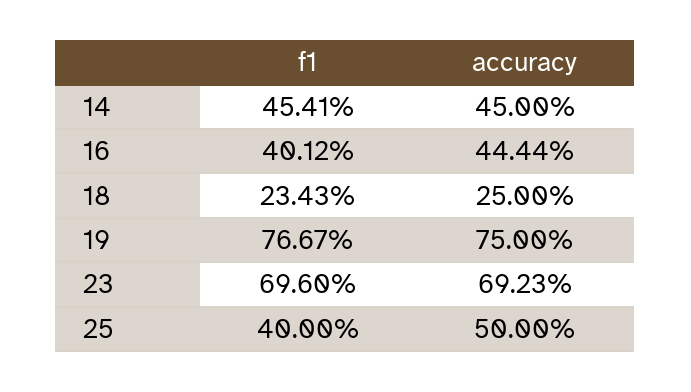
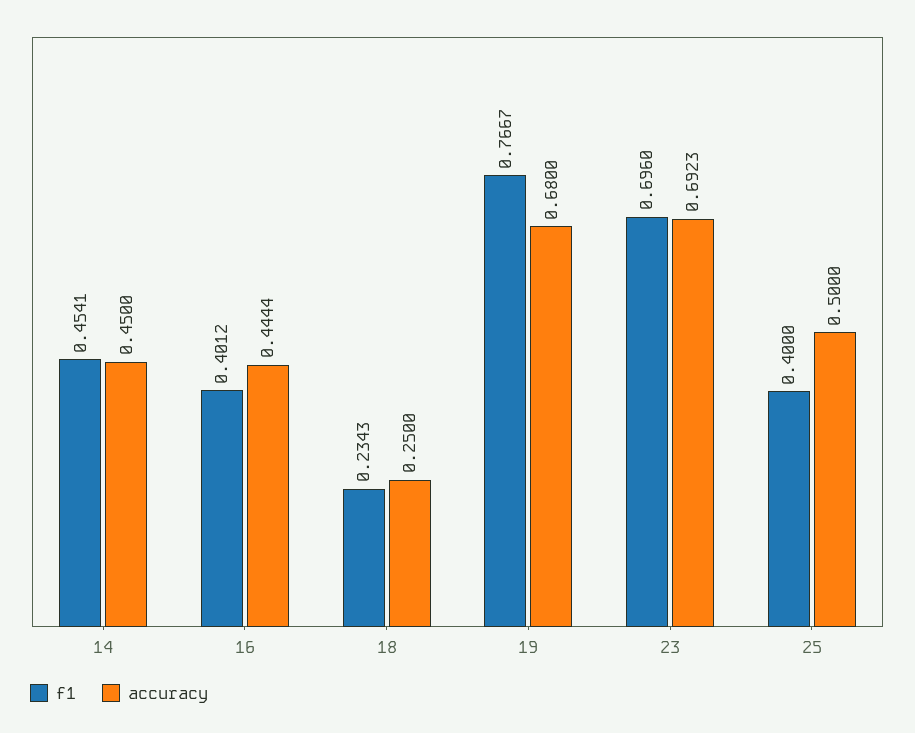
  {
    "f1": {
      "14": 0.4541,
      "16": 0.4012,
      "18": 0.2343,
      "19": 0.7667,
      "23": 0.696,
      "25": 0.4
    },
    "accuracy": {
      "14": 0.45,
      "16": 0.4444,
      "18": 0.25,
-     "19": 0.75,
+     "19": 0.68,
      "23": 0.6923,
      "25": 0.5
    }
  }

